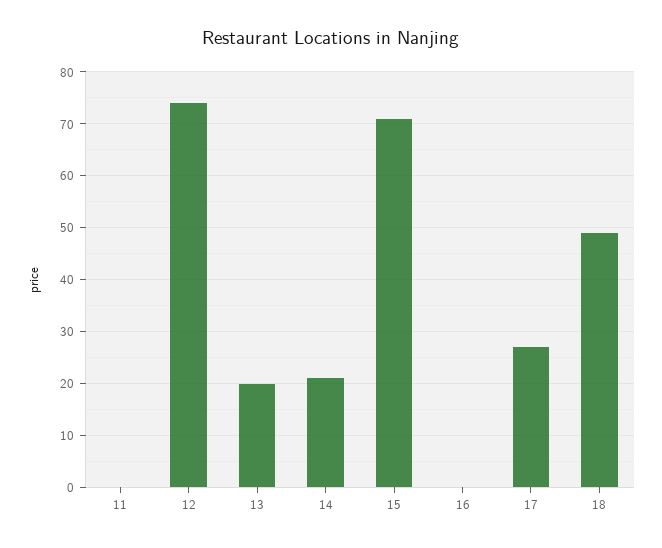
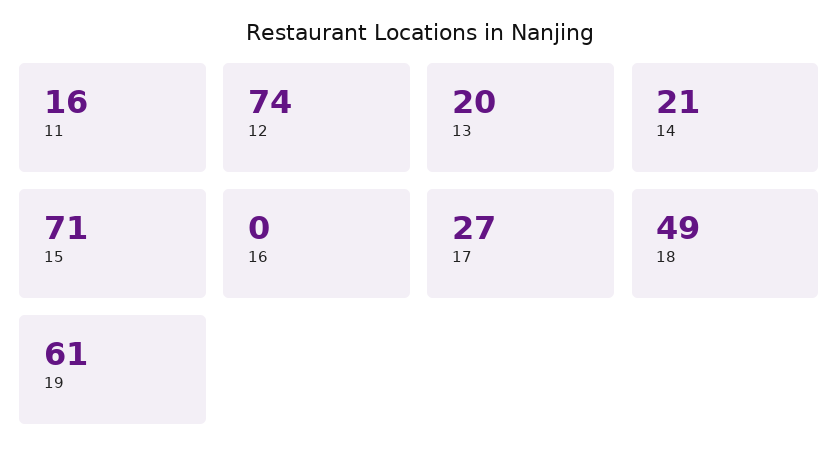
  {
-   "11": 0,
+   "11": 16,
    "12": 74,
    "13": 20,
    "14": 21,
    "15": 71,
    "16": 0,
    "17": 27,
-   "18": 49
+   "18": 49,
+   "19": 61
  }

